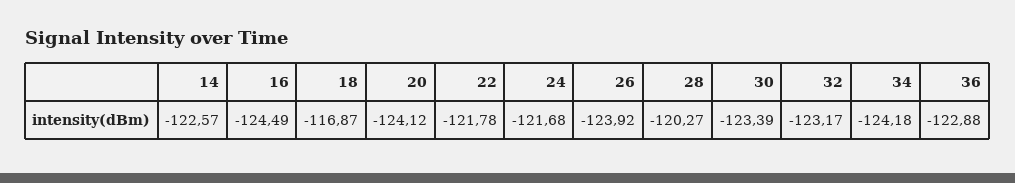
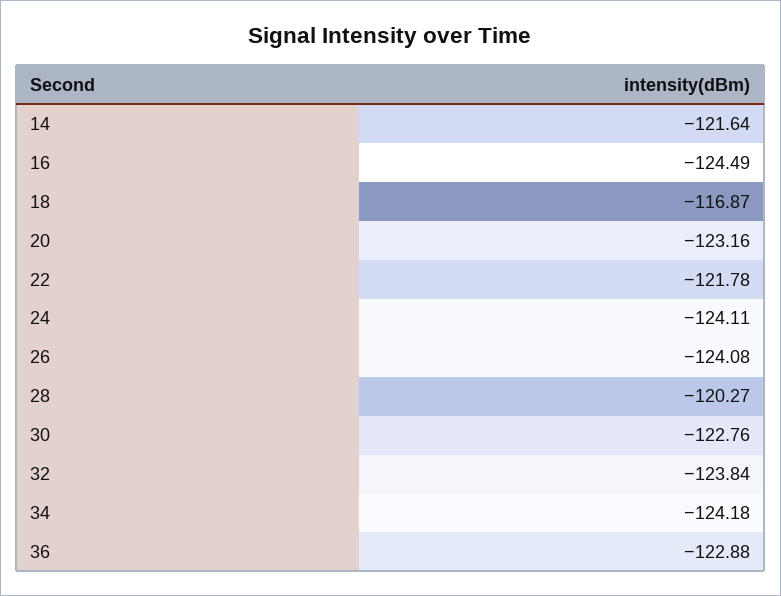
  {
-   "14": -122.57,
+   "14": -121.64,
    "16": -124.49,
    "18": -116.87,
-   "20": -124.12,
+   "20": -123.16,
    "22": -121.78,
-   "24": -121.68,
+   "24": -124.11,
-   "26": -123.92,
+   "26": -124.08,
    "28": -120.27,
-   "30": -123.39,
+   "30": -122.76,
-   "32": -123.17,
+   "32": -123.84,
    "34": -124.18,
    "36": -122.88
  }

